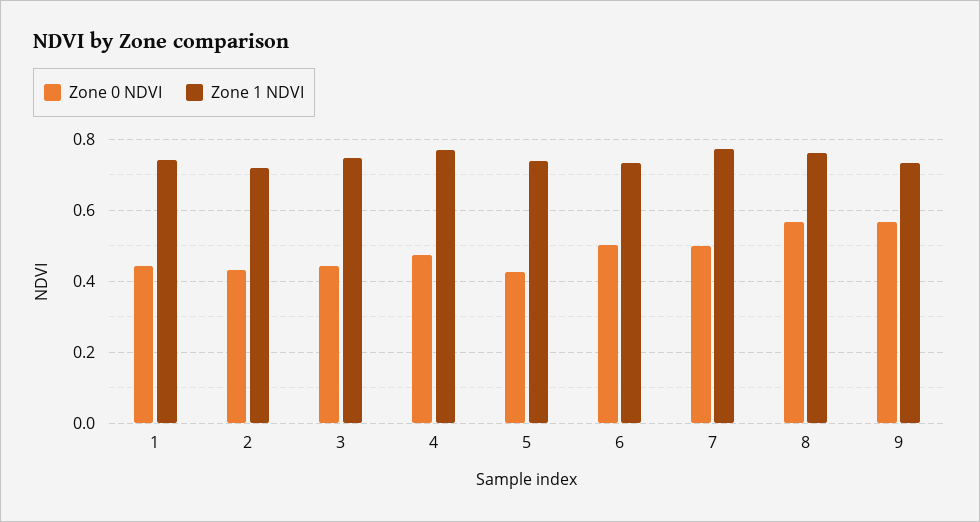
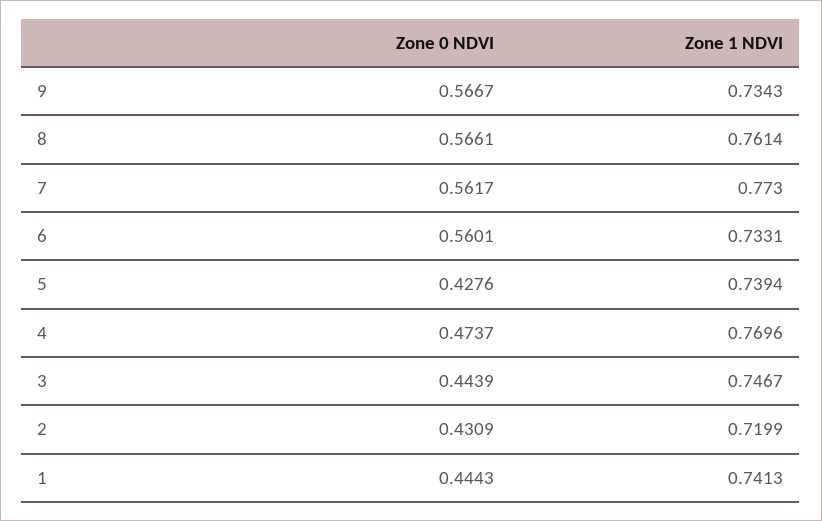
  {
    "Zone 0 NDVI": {
      "1": 0.4443,
      "2": 0.4309,
      "3": 0.4439,
      "4": 0.4737,
      "5": 0.4276,
-     "6": 0.5,
+     "6": 0.5601,
-     "7": 0.5,
+     "7": 0.5617,
      "8": 0.5661,
      "9": 0.5667
    },
    "Zone 1 NDVI": {
      "1": 0.7413,
      "2": 0.7199,
      "3": 0.7467,
      "4": 0.7696,
      "5": 0.7394,
      "6": 0.7331,
      "7": 0.773,
      "8": 0.7614,
      "9": 0.7343
    }
  }

